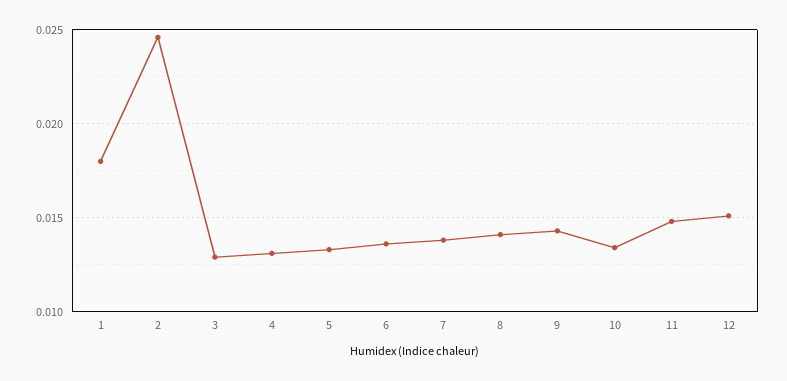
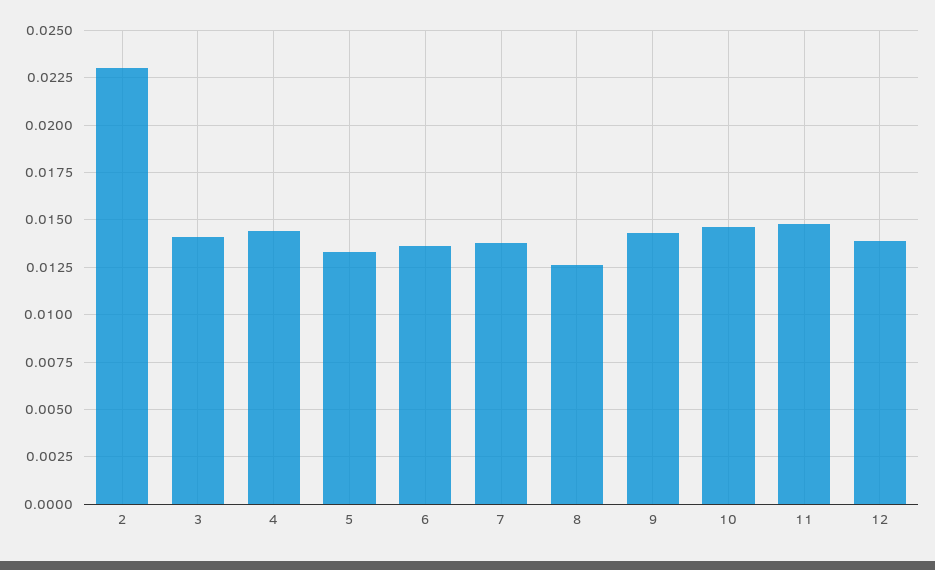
  {
-   "1": 0.018,
-   "2": 0.0245,
+   "2": 0.023,
-   "3": 0.013,
+   "3": 0.014,
-   "4": 0.013,
+   "4": 0.0145,
    "5": 0.0135,
    "6": 0.0135,
    "7": 0.014,
-   "8": 0.014,
+   "8": 0.0125,
    "9": 0.0145,
-   "10": 0.0135,
+   "10": 0.0145,
    "11": 0.015,
-   "12": 0.015
+   "12": 0.014
  }

